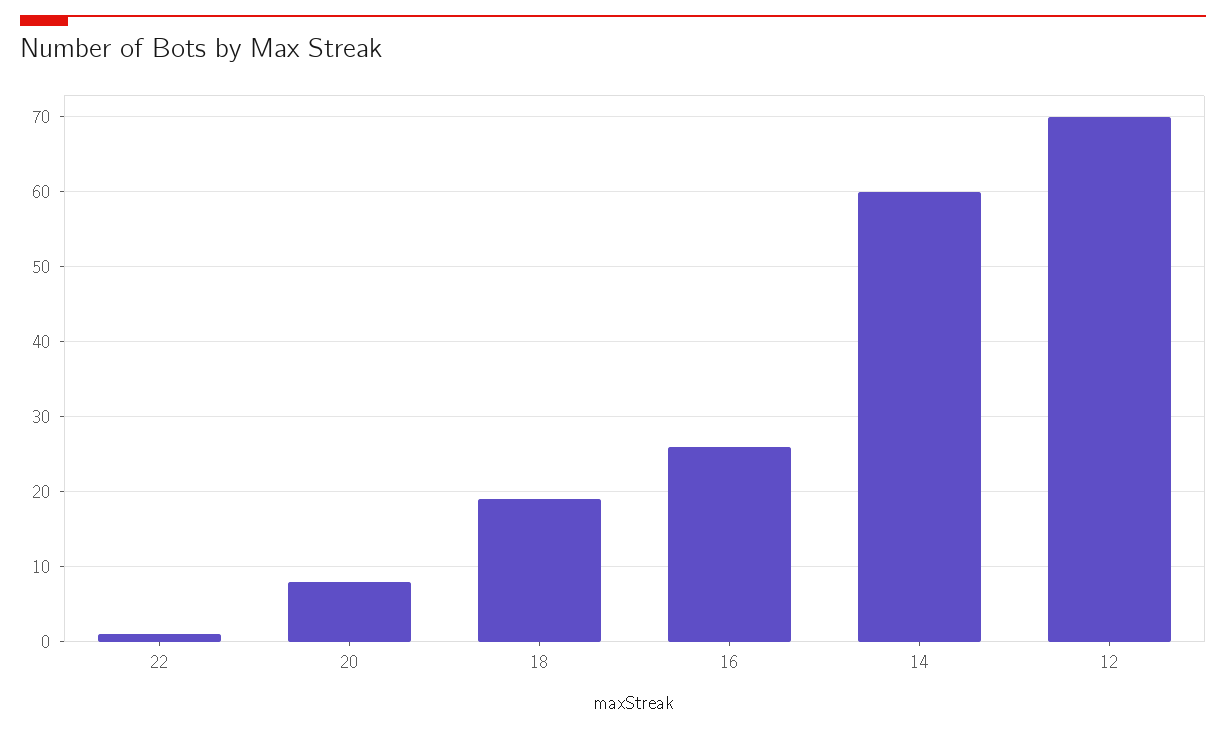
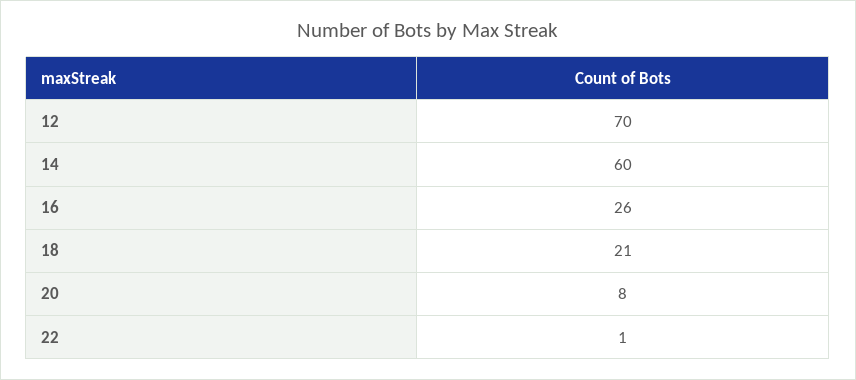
  {
    "22": 1,
    "20": 8,
-   "18": 19,
+   "18": 21,
    "16": 26,
    "14": 60,
    "12": 70
  }

